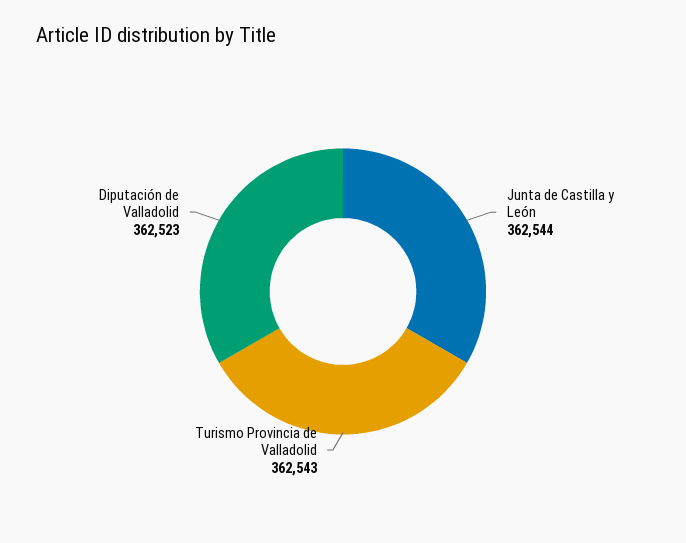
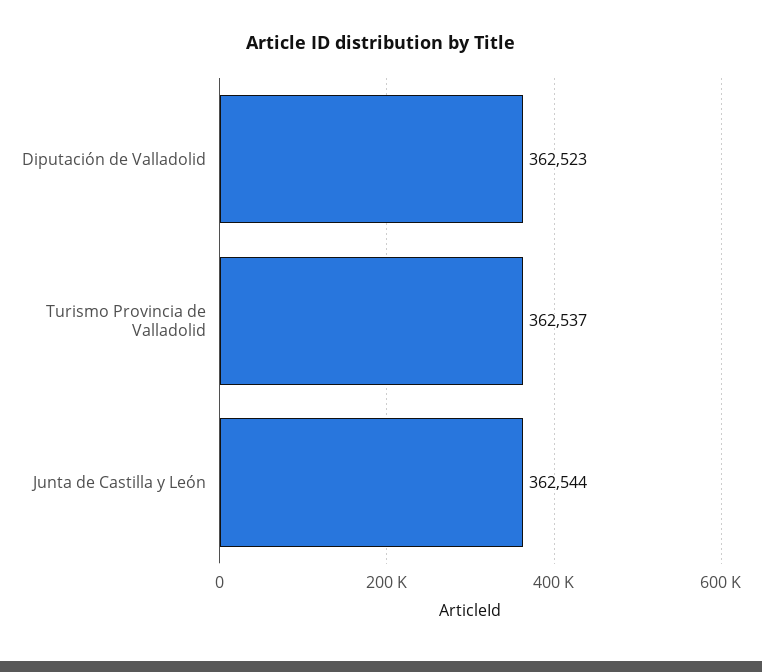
  {
    "Junta de Castilla y León": 362544,
-   "Turismo Provincia de Valladolid": 362543,
+   "Turismo Provincia de Valladolid": 362537,
    "Diputación de Valladolid": 362523
  }

